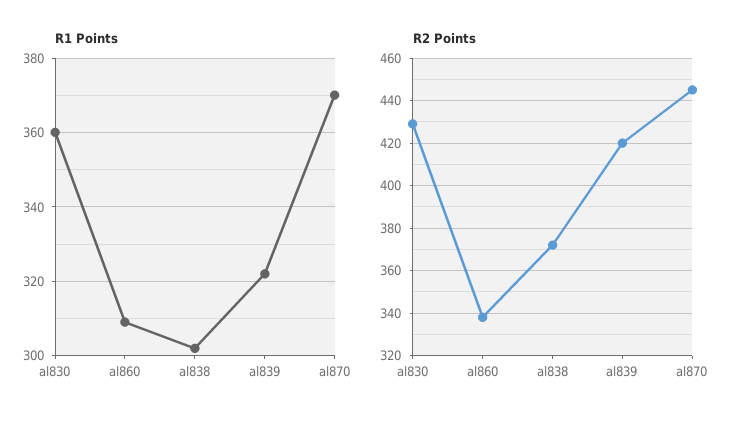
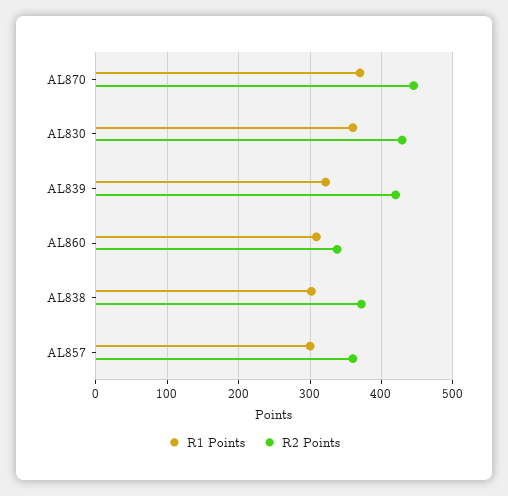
  {
    "R1 Points": {
      "al830": 360,
      "al860": 310,
      "al838": 300,
      "al839": 320,
-     "al870": 370
+     "al870": 370,
+     "AL857": 300
    },
    "R2 Points": {
      "al830": 430,
      "al860": 340,
      "al838": 370,
      "al839": 420,
-     "al870": 445
+     "al870": 445,
+     "AL857": 360
    }
  }

